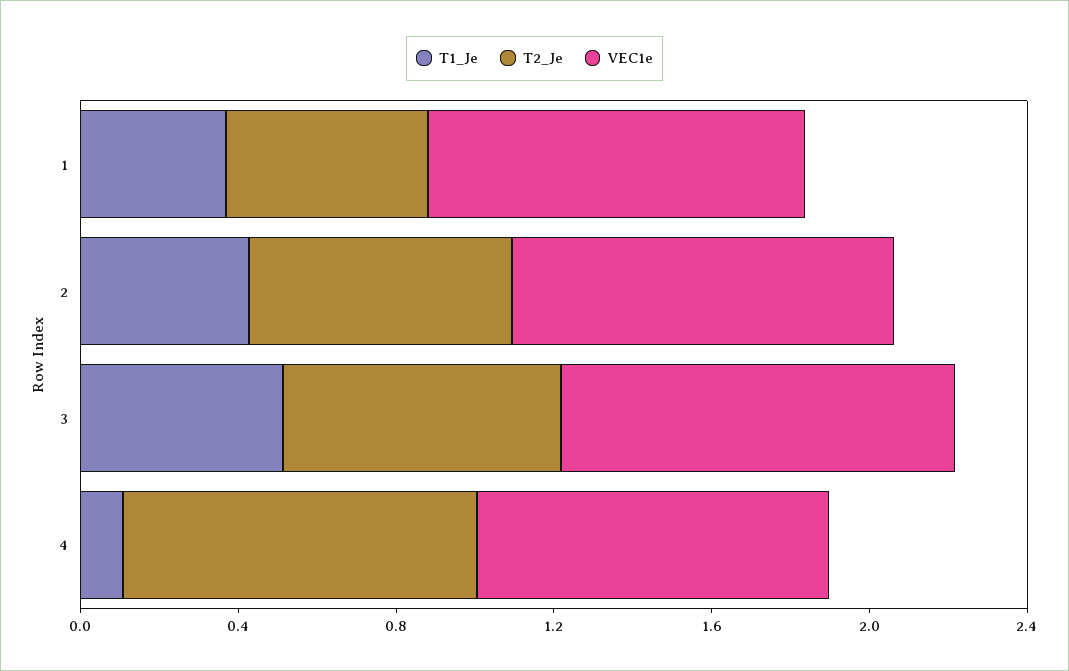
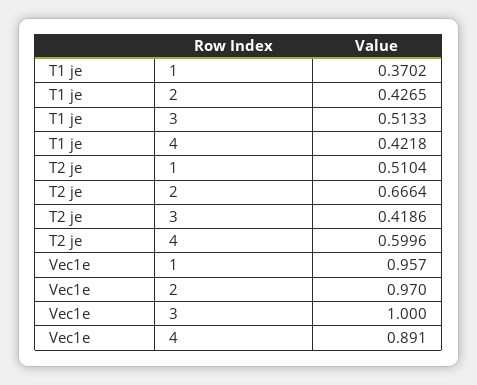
  {
    "T1_Je": {
      "1": 0.3702,
      "2": 0.4265,
      "3": 0.5133,
-     "4": 0.1
+     "4": 0.4218
    },
    "T2_Je": {
      "1": 0.5104,
      "2": 0.6664,
-     "3": 0.7,
+     "3": 0.4186,
-     "4": 0.9
+     "4": 0.5996
    },
    "VEC1e": {
      "1": 0.957,
      "2": 0.97,
      "3": 1,
      "4": 0.891
    }
  }

